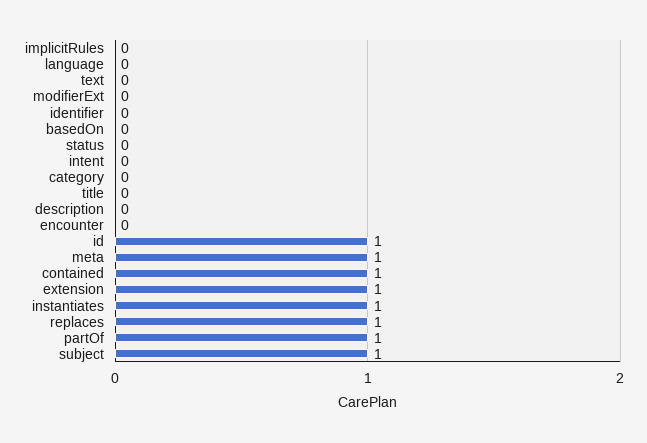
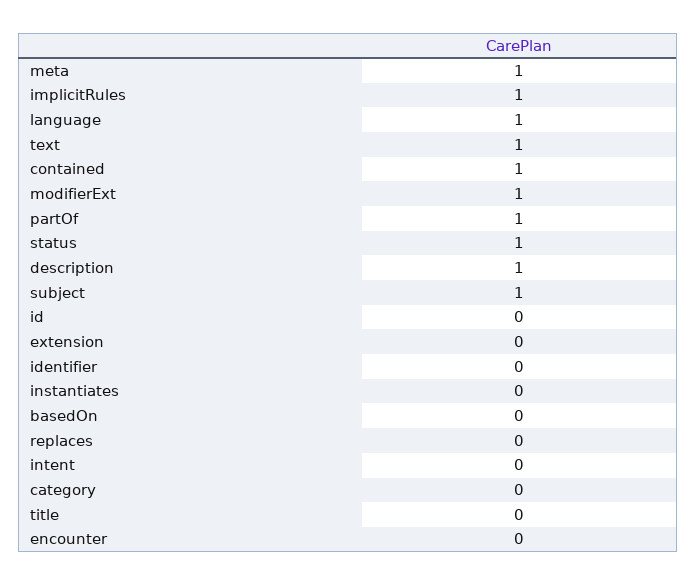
  {
-   "implicitRules": 0,
+   "implicitRules": 1,
-   "language": 0,
+   "language": 1,
-   "text": 0,
+   "text": 1,
-   "modifierExt": 0,
+   "modifierExt": 1,
    "identifier": 0,
    "basedOn": 0,
-   "status": 0,
+   "status": 1,
    "intent": 0,
    "category": 0,
    "title": 0,
-   "description": 0,
+   "description": 1,
    "encounter": 0,
-   "id": 1,
+   "id": 0,
    "meta": 1,
    "contained": 1,
-   "extension": 1,
+   "extension": 0,
-   "instantiates": 1,
+   "instantiates": 0,
-   "replaces": 1,
+   "replaces": 0,
    "partOf": 1,
    "subject": 1
  }

